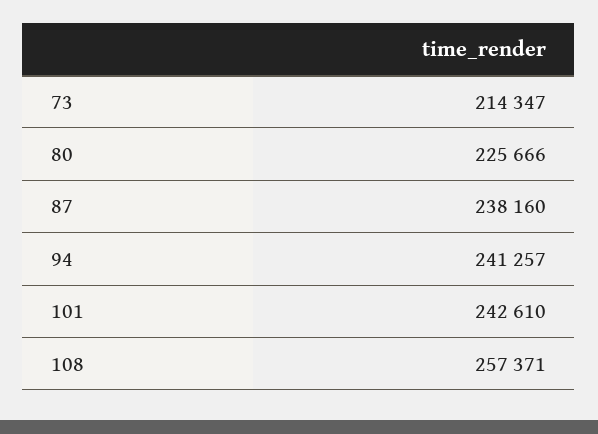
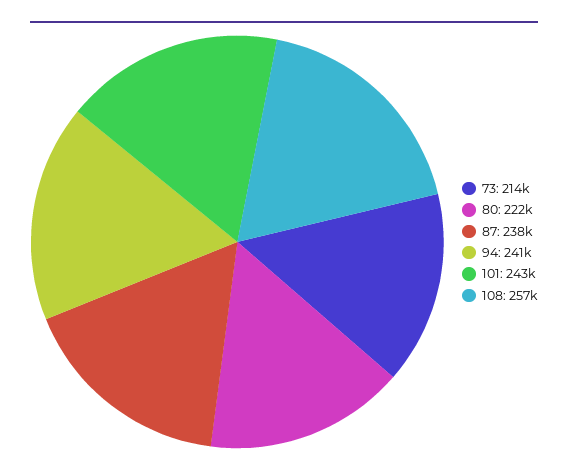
  {
    "73": 214347,
-   "80": 225666,
+   "80": 222000,
    "87": 238160,
    "94": 241257,
    "101": 242610,
    "108": 257371
  }

